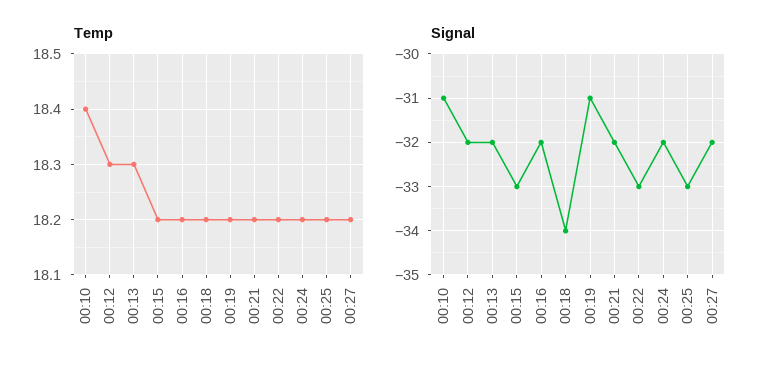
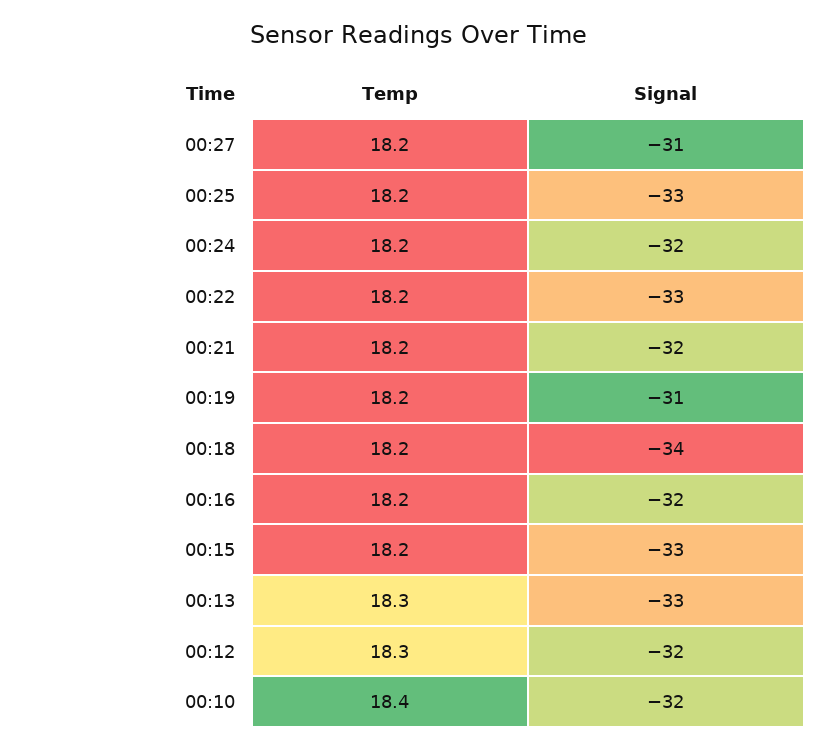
  {
    "Temp": {
      "00:10": 18.4,
      "00:12": 18.3,
      "00:13": 18.3,
      "00:15": 18.2,
      "00:16": 18.2,
      "00:18": 18.2,
      "00:19": 18.2,
      "00:21": 18.2,
      "00:22": 18.2,
      "00:24": 18.2,
      "00:25": 18.2,
      "00:27": 18.2
    },
    "Signal": {
-     "00:10": -31,
+     "00:10": -32,
      "00:12": -32,
-     "00:13": -32,
+     "00:13": -33,
      "00:15": -33,
      "00:16": -32,
      "00:18": -34,
      "00:19": -31,
      "00:21": -32,
      "00:22": -33,
      "00:24": -32,
      "00:25": -33,
-     "00:27": -32
+     "00:27": -31
    }
  }

